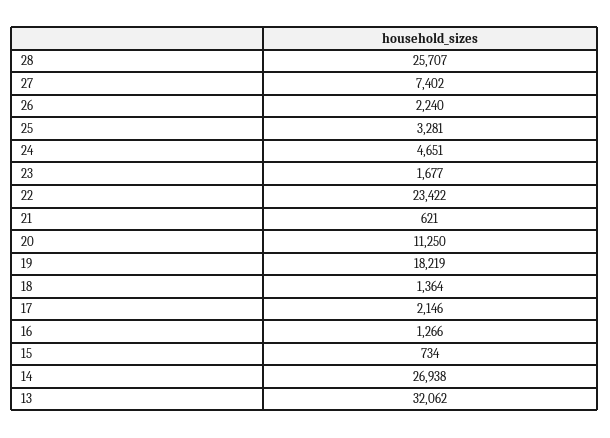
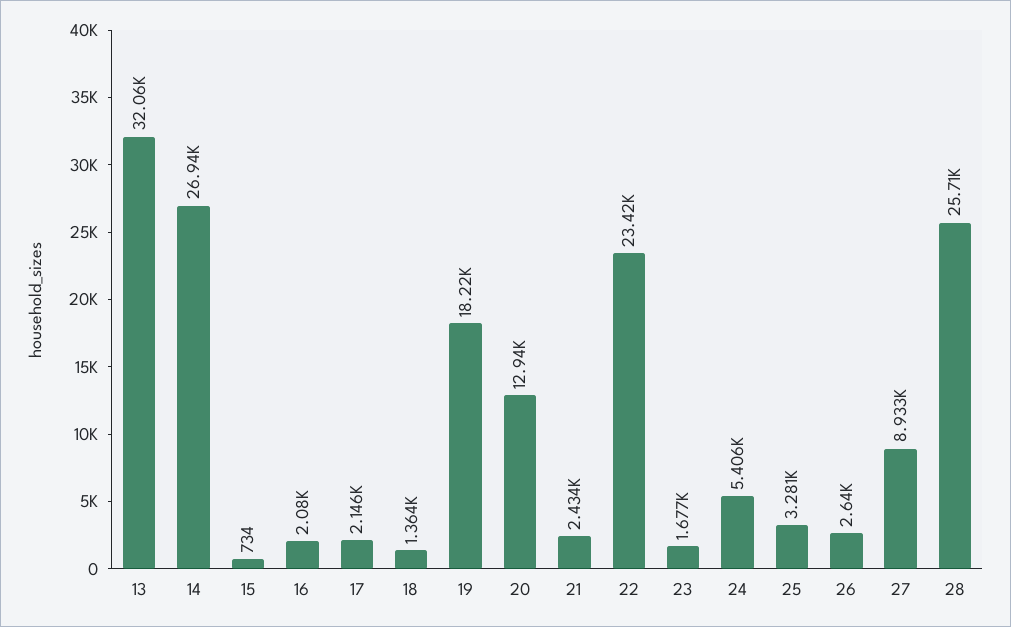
  {
    "28": 25707,
-   "27": 7402,
+   "27": 8933,
-   "26": 2240,
+   "26": 2640,
    "25": 3281,
-   "24": 4651,
+   "24": 5406,
    "23": 1677,
    "22": 23422,
-   "21": 621,
+   "21": 2434,
-   "20": 11250,
+   "20": 12940,
    "19": 18219,
    "18": 1364,
    "17": 2146,
-   "16": 1266,
+   "16": 2080,
    "15": 734,
    "14": 26938,
    "13": 32062
  }

